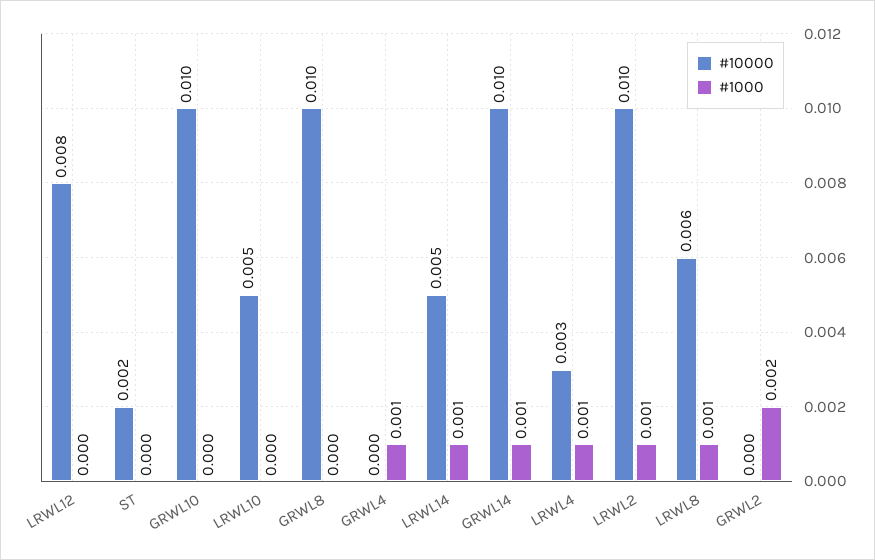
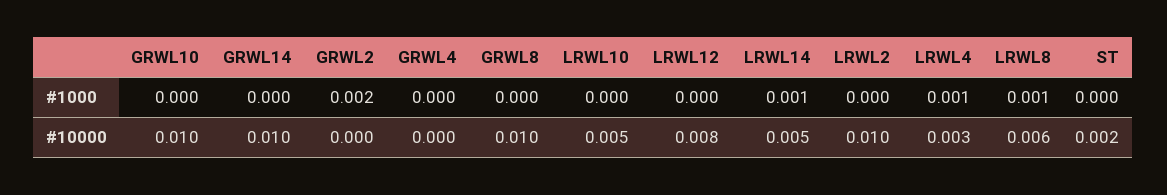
  {
    "#10000": {
      "LRWL12": 0.008,
      "ST": 0.002,
      "GRWL10": 0.01,
      "LRWL10": 0.005,
      "GRWL8": 0.01,
      "GRWL4": 0,
      "LRWL14": 0.005,
      "GRWL14": 0.01,
      "LRWL4": 0.003,
      "LRWL2": 0.01,
      "LRWL8": 0.006,
      "GRWL2": 0
    },
    "#1000": {
      "LRWL12": 0,
      "ST": 0,
      "GRWL10": 0,
      "LRWL10": 0,
      "GRWL8": 0,
-     "GRWL4": 0.001,
+     "GRWL4": 0,
      "LRWL14": 0.001,
-     "GRWL14": 0.001,
+     "GRWL14": 0,
      "LRWL4": 0.001,
-     "LRWL2": 0.001,
+     "LRWL2": 0,
      "LRWL8": 0.001,
      "GRWL2": 0.002
    }
  }

